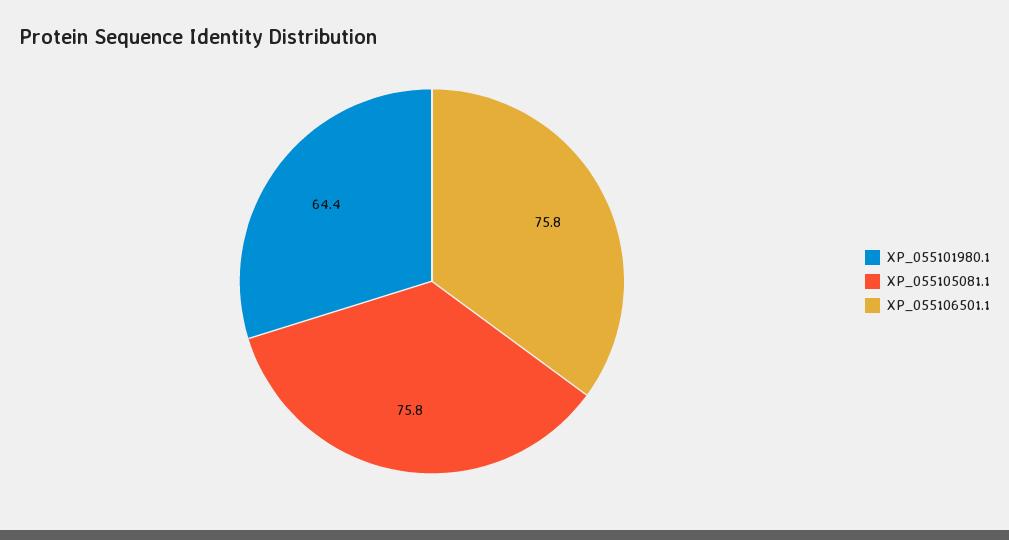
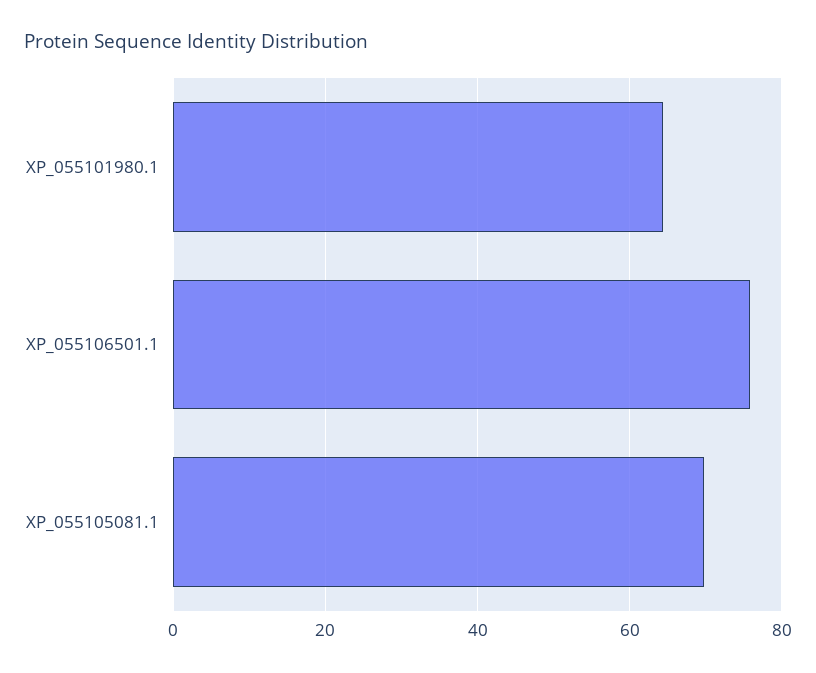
  {
    "XP_055101980.1": 64.4,
-   "XP_055105081.1": 75.8,
+   "XP_055105081.1": 70,
    "XP_055106501.1": 75.8
  }

